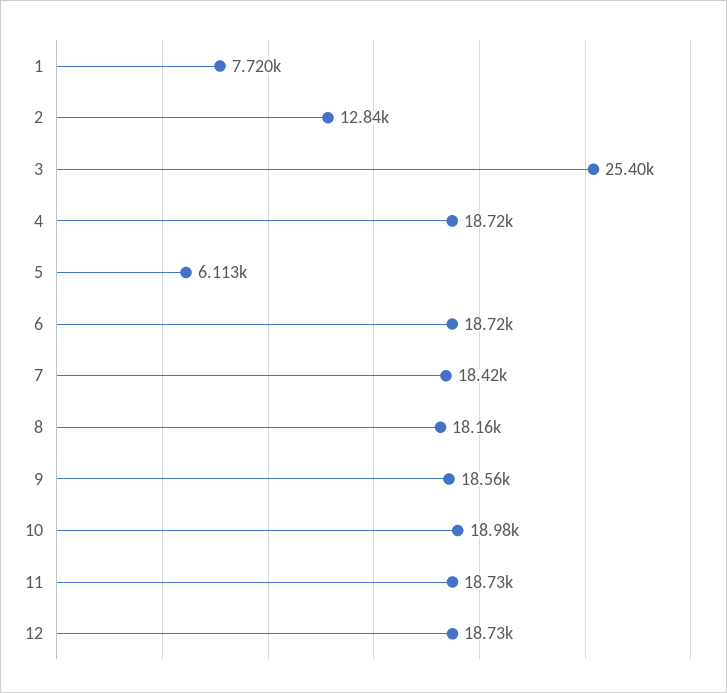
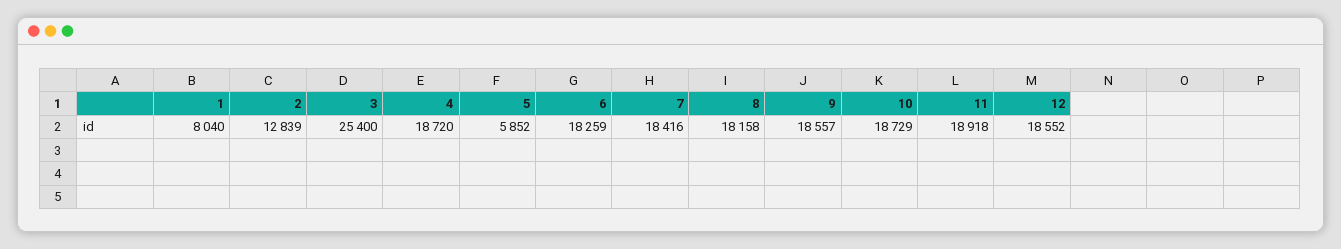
  {
-   "1": 7720,
+   "1": 8040,
    "2": 12839,
    "3": 25400,
    "4": 18720,
-   "5": 6113,
+   "5": 5852,
-   "6": 18720,
+   "6": 18259,
    "7": 18416,
    "8": 18158,
    "9": 18557,
-   "10": 18980,
+   "10": 18729,
-   "11": 18730,
+   "11": 18918,
-   "12": 18730
+   "12": 18552
  }

